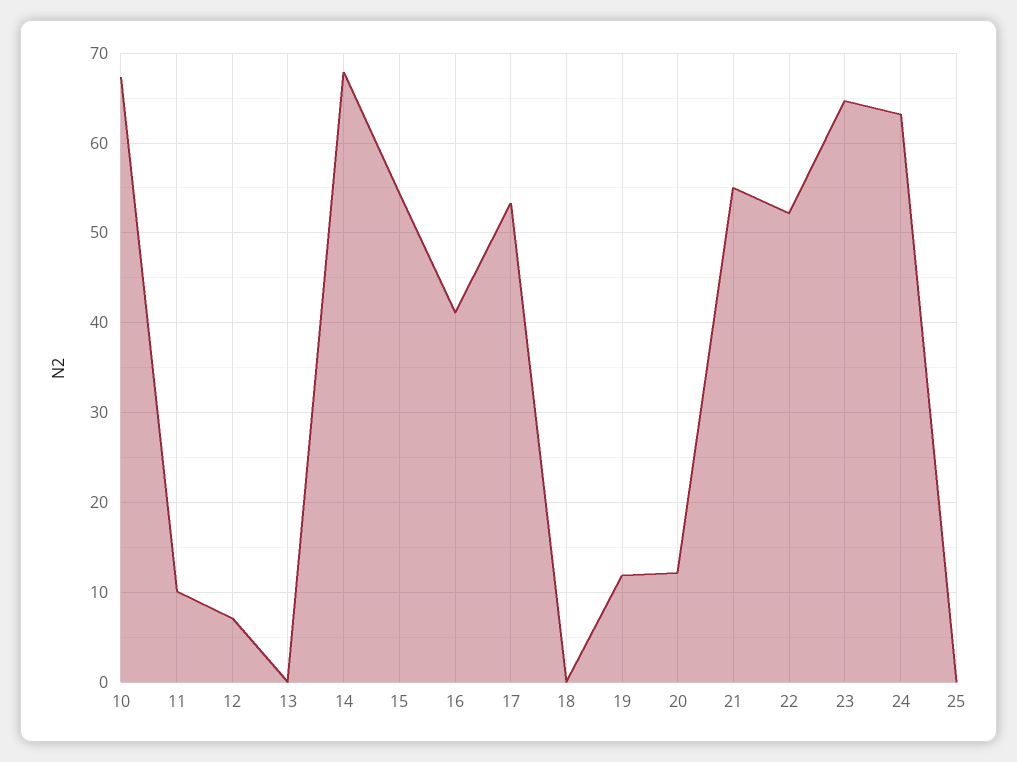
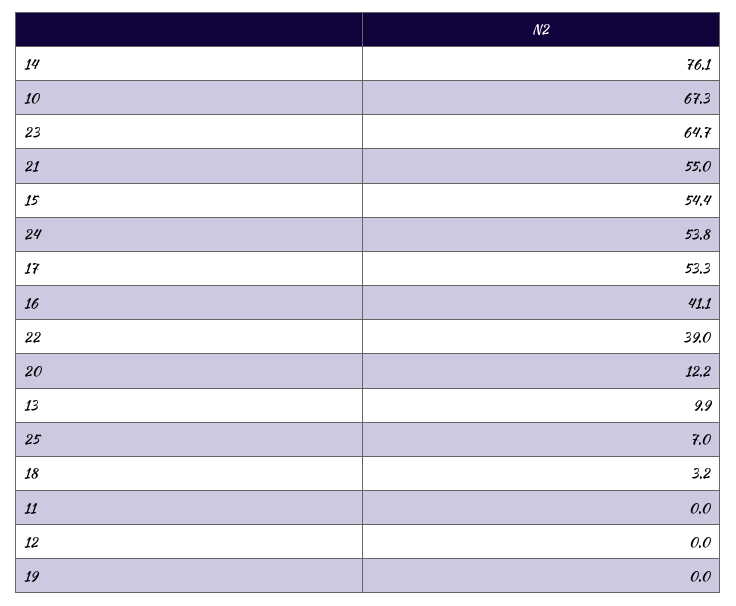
  {
    "10": 67.3,
-   "11": 10,
+   "11": 0,
-   "12": 7,
+   "12": 0,
-   "13": 0,
+   "13": 9.9,
-   "14": 68,
+   "14": 76.1,
    "15": 54.4,
    "16": 41.1,
    "17": 53.3,
-   "18": 0,
+   "18": 3.2,
-   "19": 12,
+   "19": 0,
    "20": 12.2,
    "21": 55,
-   "22": 52,
+   "22": 39,
    "23": 64.7,
-   "24": 63,
+   "24": 53.8,
-   "25": 0
+   "25": 7
  }

